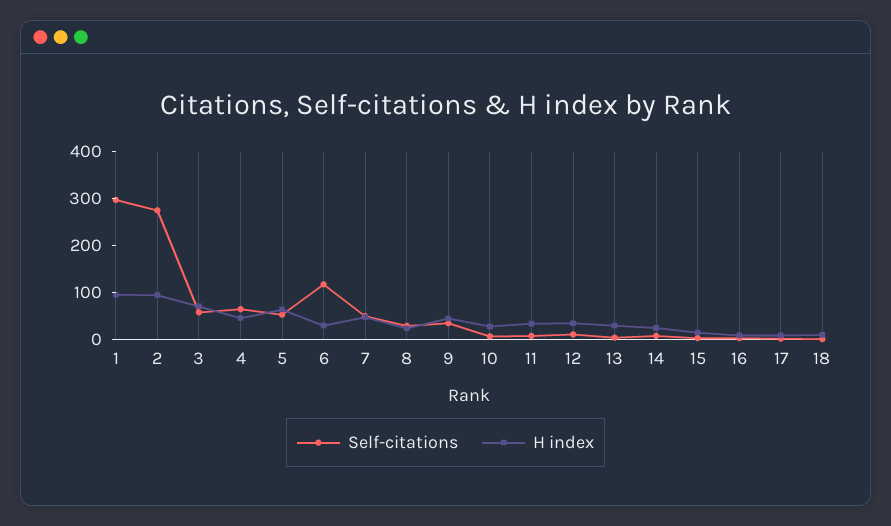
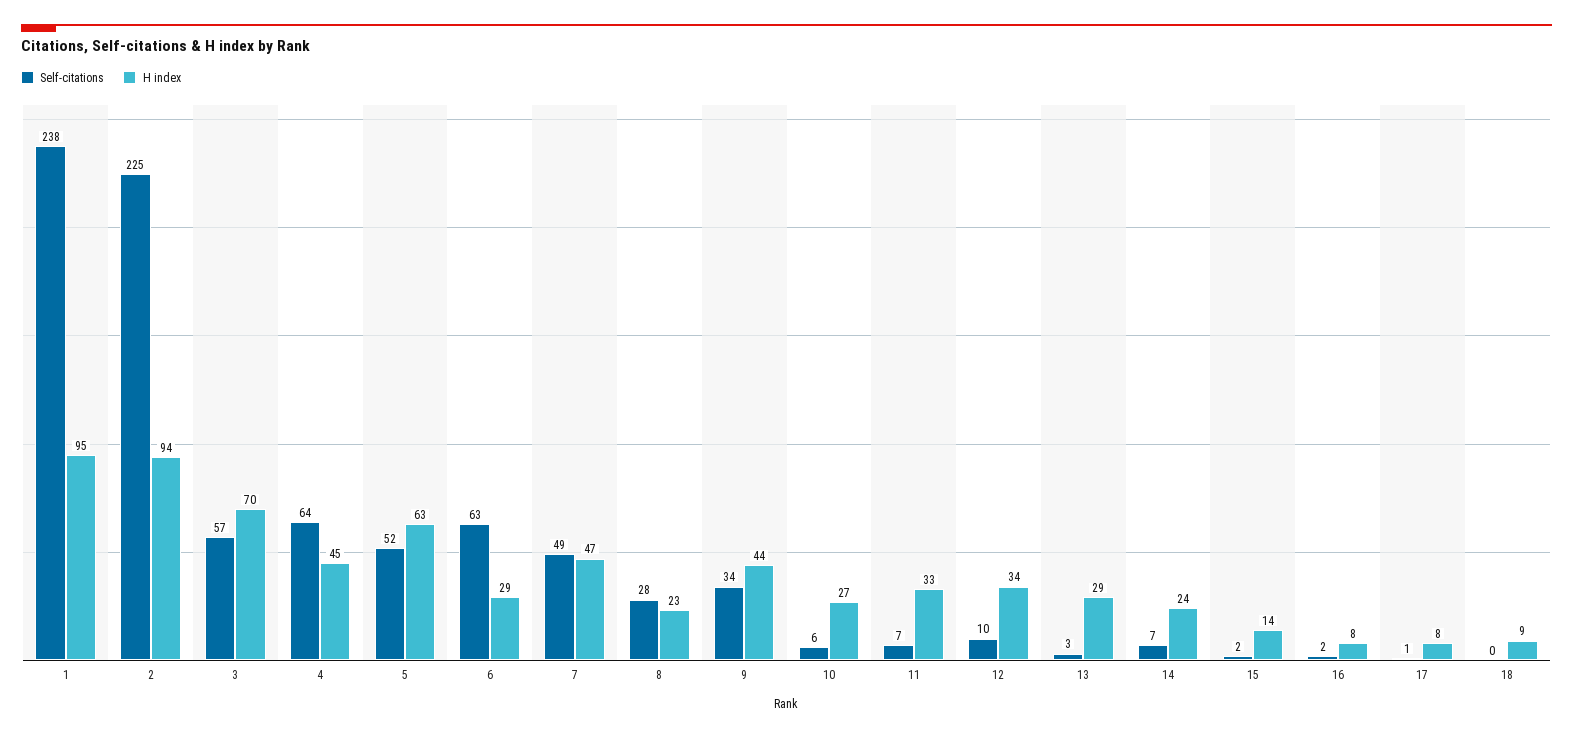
  {
    "Self-citations": {
-     "1": 300,
+     "1": 238,
-     "2": 280,
+     "2": 225,
      "3": 57,
      "4": 64,
      "5": 52,
-     "6": 120,
+     "6": 63,
      "7": 49,
      "8": 28,
      "9": 34,
      "10": 6,
      "11": 7,
      "12": 10,
      "13": 3,
      "14": 7,
      "15": 2,
      "16": 2,
      "17": 1,
      "18": 0
    },
    "H index": {
      "1": 95,
      "2": 94,
      "3": 70,
      "4": 45,
      "5": 63,
      "6": 29,
      "7": 47,
      "8": 23,
      "9": 44,
      "10": 27,
      "11": 33,
      "12": 34,
      "13": 29,
      "14": 24,
      "15": 14,
      "16": 8,
      "17": 8,
      "18": 9
    }
  }

